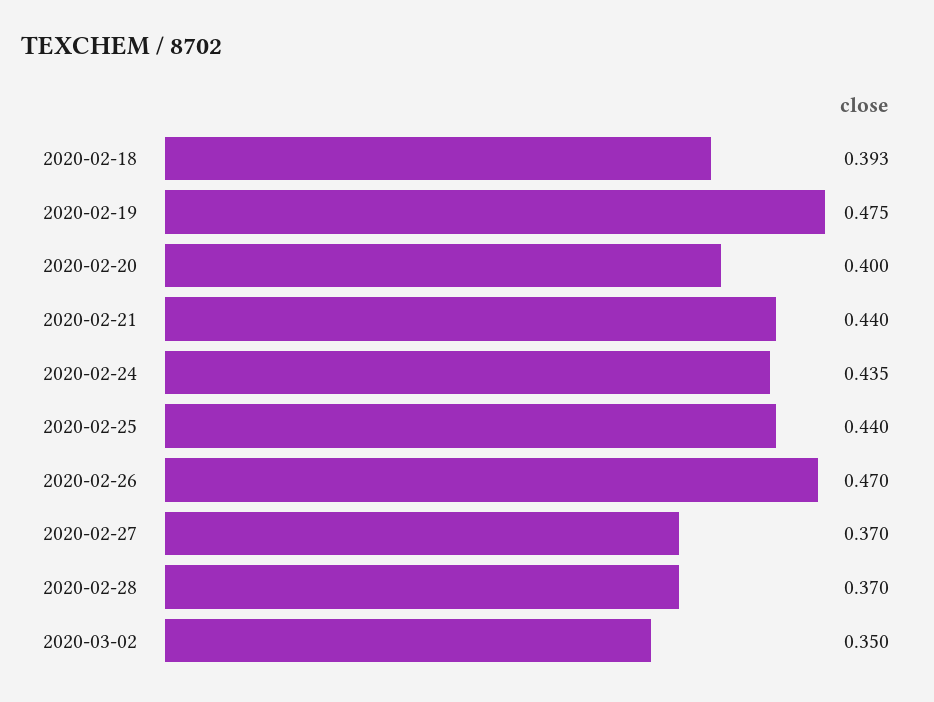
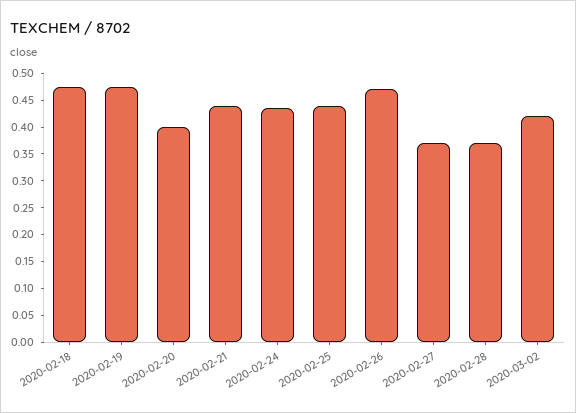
  {
-   "2020-02-18": 0.393,
+   "2020-02-18": 0.475,
    "2020-02-19": 0.475,
    "2020-02-20": 0.4,
    "2020-02-21": 0.44,
    "2020-02-24": 0.435,
    "2020-02-25": 0.44,
    "2020-02-26": 0.47,
    "2020-02-27": 0.37,
    "2020-02-28": 0.37,
-   "2020-03-02": 0.35
+   "2020-03-02": 0.425
  }

